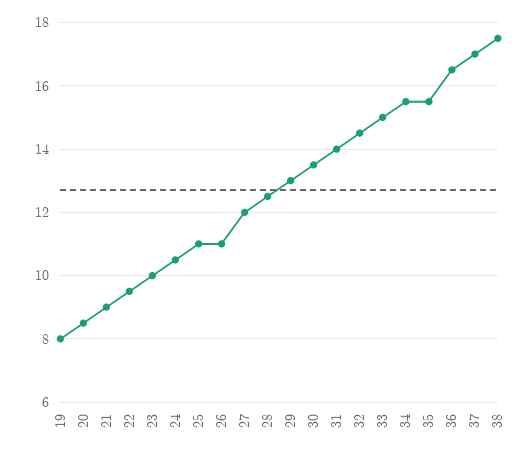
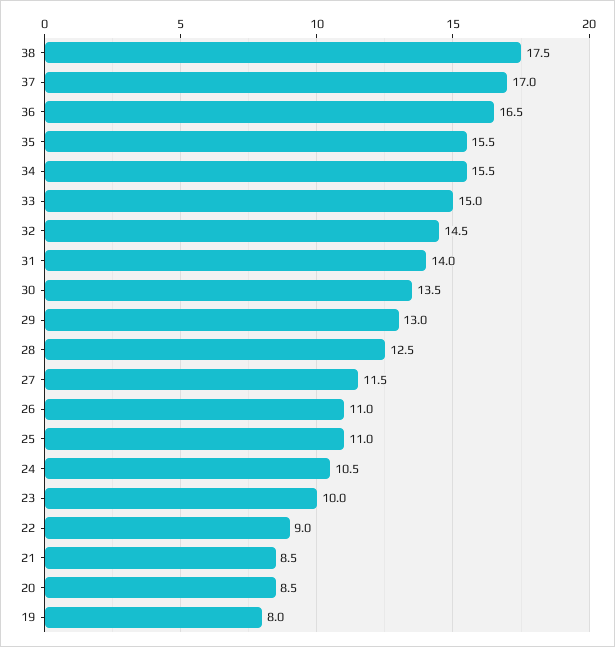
  {
    "19": 8,
    "20": 8.5,
-   "21": 9,
+   "21": 8.5,
-   "22": 9.5,
+   "22": 9,
    "23": 10,
    "24": 10.5,
    "25": 11,
    "26": 11,
-   "27": 12,
+   "27": 11.5,
    "28": 12.5,
    "29": 13,
    "30": 13.5,
    "31": 14,
    "32": 14.5,
    "33": 15,
    "34": 15.5,
    "35": 15.5,
    "36": 16.5,
    "37": 17,
    "38": 17.5
  }

